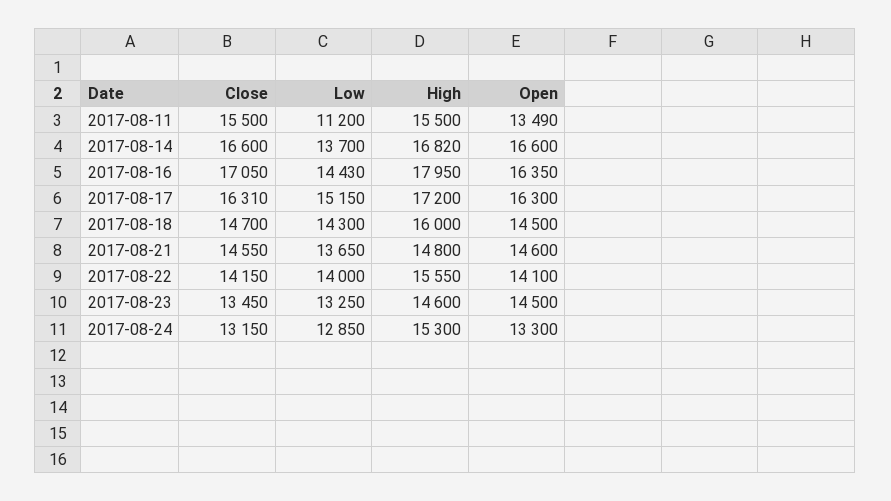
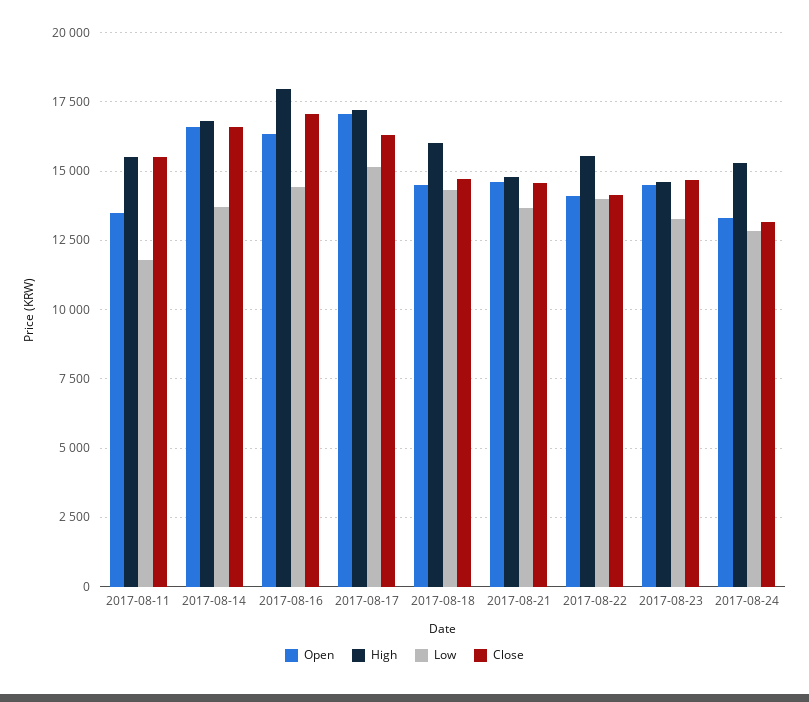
  {
    "Close": {
      "2017-08-11": 15500,
      "2017-08-14": 16600,
      "2017-08-16": 17050,
      "2017-08-17": 16310,
      "2017-08-18": 14700,
      "2017-08-21": 14550,
      "2017-08-22": 14150,
-     "2017-08-23": 13450,
+     "2017-08-23": 14750,
      "2017-08-24": 13150
    },
    "Low": {
-     "2017-08-11": 11200,
+     "2017-08-11": 11750,
      "2017-08-14": 13700,
      "2017-08-16": 14430,
      "2017-08-17": 15150,
      "2017-08-18": 14300,
      "2017-08-21": 13650,
      "2017-08-22": 14000,
      "2017-08-23": 13250,
      "2017-08-24": 12850
    },
    "High": {
      "2017-08-11": 15500,
      "2017-08-14": 16820,
      "2017-08-16": 17950,
      "2017-08-17": 17200,
      "2017-08-18": 16000,
      "2017-08-21": 14800,
      "2017-08-22": 15550,
      "2017-08-23": 14600,
      "2017-08-24": 15300
    },
    "Open": {
      "2017-08-11": 13490,
      "2017-08-14": 16600,
      "2017-08-16": 16350,
-     "2017-08-17": 16300,
+     "2017-08-17": 17000,
      "2017-08-18": 14500,
      "2017-08-21": 14600,
      "2017-08-22": 14100,
      "2017-08-23": 14500,
      "2017-08-24": 13300
    }
  }

